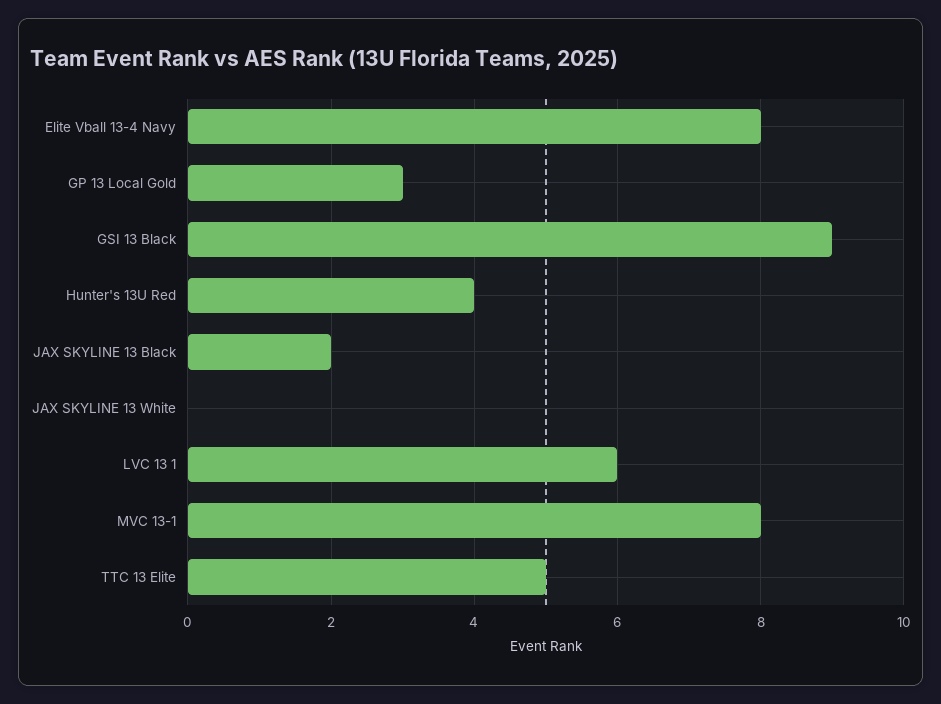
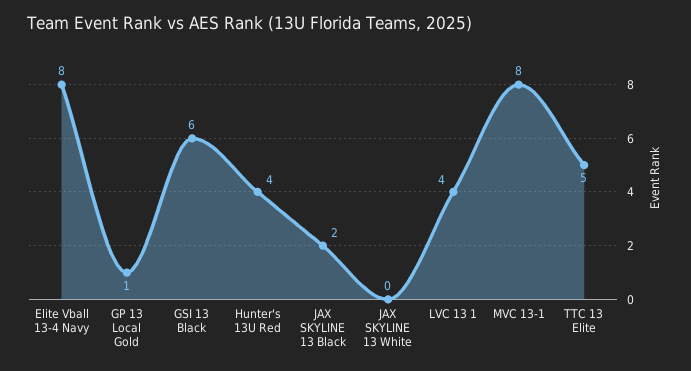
  {
    "Elite Vball 13-4 Navy": 8,
-   "GP 13 Local Gold": 3,
+   "GP 13 Local Gold": 1,
-   "GSI 13 Black": 9,
+   "GSI 13 Black": 6,
    "Hunter's 13U Red": 4,
    "JAX SKYLINE 13 Black": 2,
    "JAX SKYLINE 13 White": 0,
-   "LVC 13 1": 6,
+   "LVC 13 1": 4,
    "MVC 13-1": 8,
    "TTC 13 Elite": 5
  }

